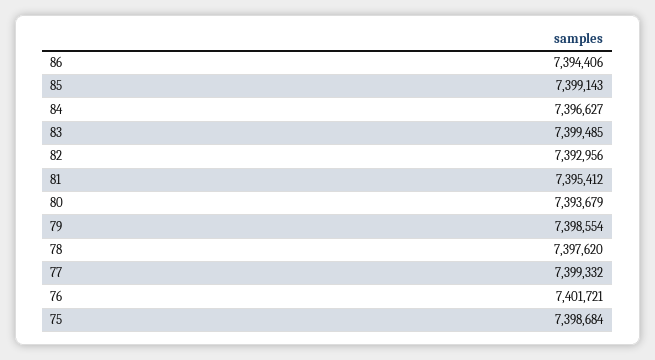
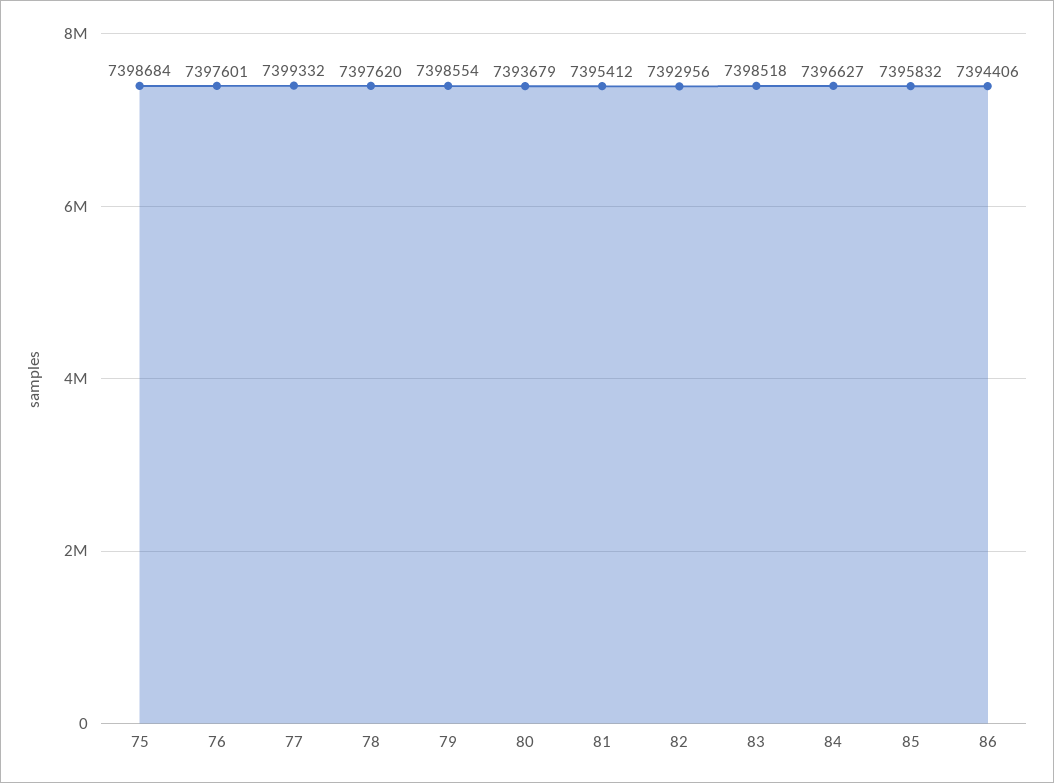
  {
    "86": 7394406,
-   "85": 7399143,
+   "85": 7395832,
    "84": 7396627,
-   "83": 7399485,
+   "83": 7398518,
    "82": 7392956,
    "81": 7395412,
    "80": 7393679,
    "79": 7398554,
    "78": 7397620,
    "77": 7399332,
-   "76": 7401721,
+   "76": 7397601,
    "75": 7398684
  }

